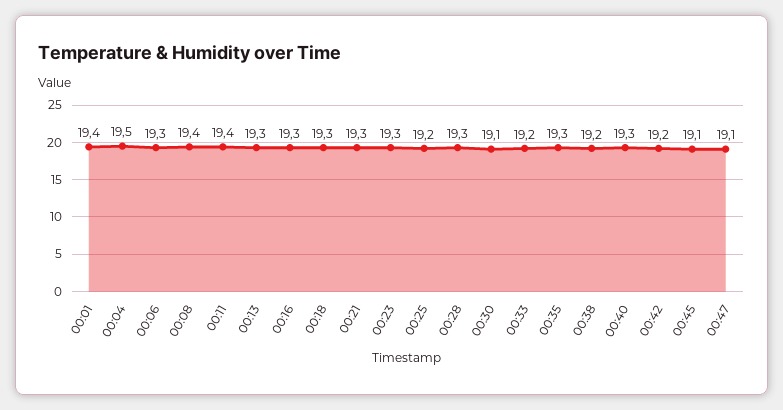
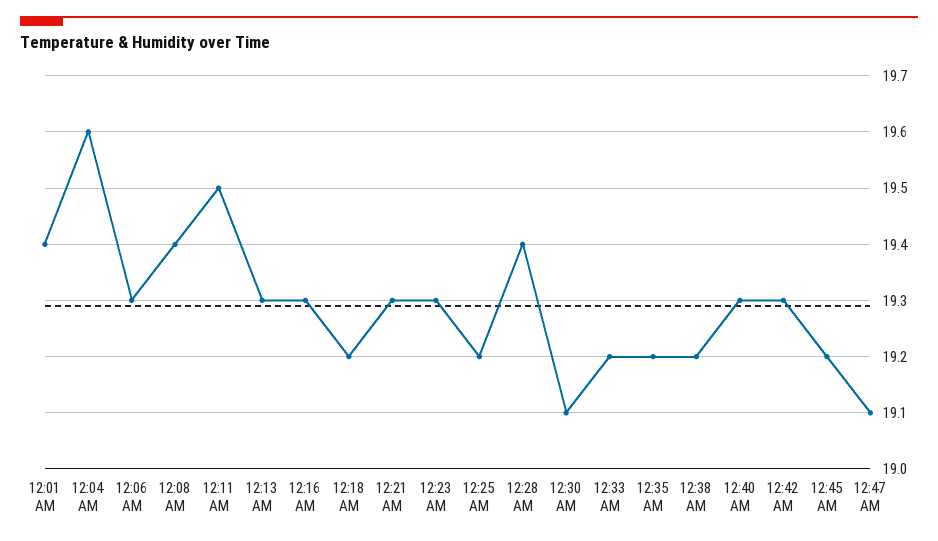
  {
    "00:01": 19.4,
-   "00:04": 19.5,
+   "00:04": 19.6,
    "00:06": 19.3,
    "00:08": 19.4,
-   "00:11": 19.4,
+   "00:11": 19.5,
    "00:13": 19.3,
    "00:16": 19.3,
-   "00:18": 19.3,
+   "00:18": 19.2,
    "00:21": 19.3,
    "00:23": 19.3,
    "00:25": 19.2,
-   "00:28": 19.3,
+   "00:28": 19.4,
    "00:30": 19.1,
    "00:33": 19.2,
-   "00:35": 19.3,
+   "00:35": 19.2,
    "00:38": 19.2,
    "00:40": 19.3,
-   "00:42": 19.2,
+   "00:42": 19.3,
-   "00:45": 19.1,
+   "00:45": 19.2,
    "00:47": 19.1
  }

